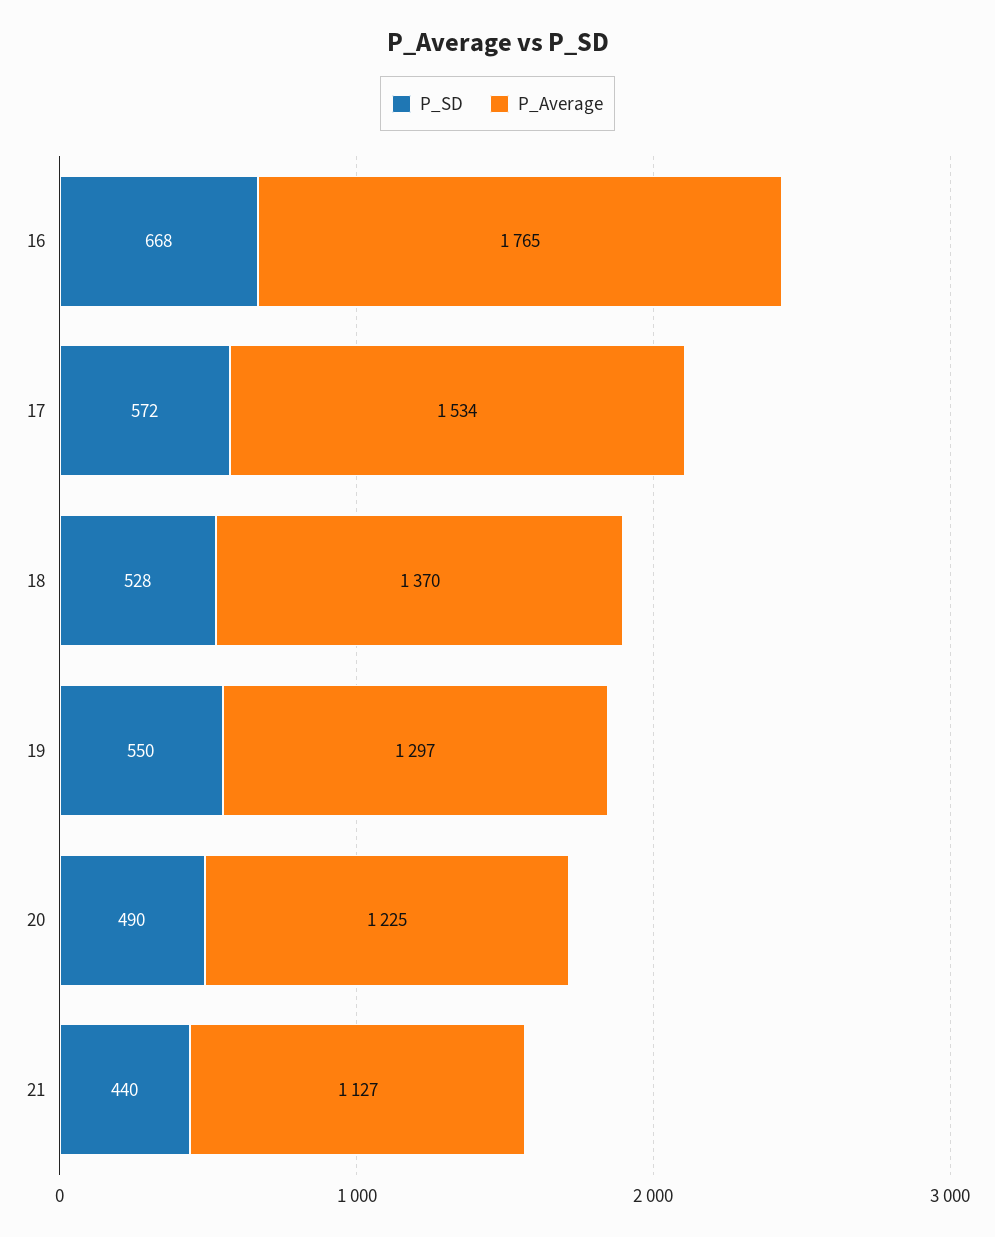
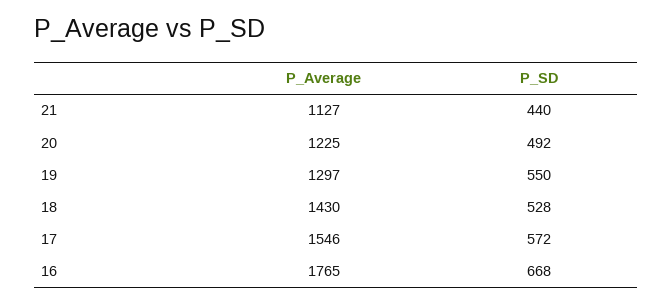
  {
    "P_SD": {
      "16": 668,
      "17": 572,
      "18": 528,
      "19": 550,
-     "20": 490,
+     "20": 492,
      "21": 440
    },
    "P_Average": {
      "16": 1765,
-     "17": 1534,
+     "17": 1546,
-     "18": 1370,
+     "18": 1430,
      "19": 1297,
      "20": 1225,
      "21": 1127
    }
  }

